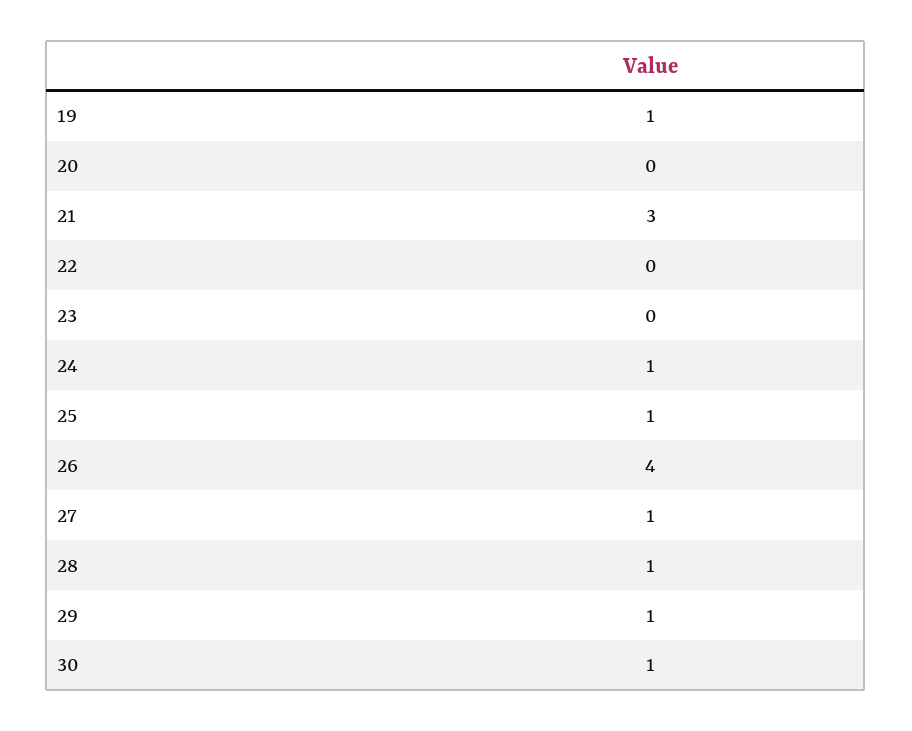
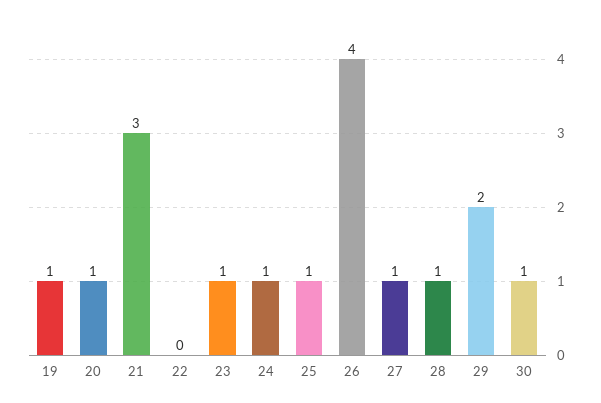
  {
    "19": 1,
-   "20": 0,
+   "20": 1,
    "21": 3,
    "22": 0,
-   "23": 0,
+   "23": 1,
    "24": 1,
    "25": 1,
    "26": 4,
    "27": 1,
    "28": 1,
-   "29": 1,
+   "29": 2,
    "30": 1
  }

